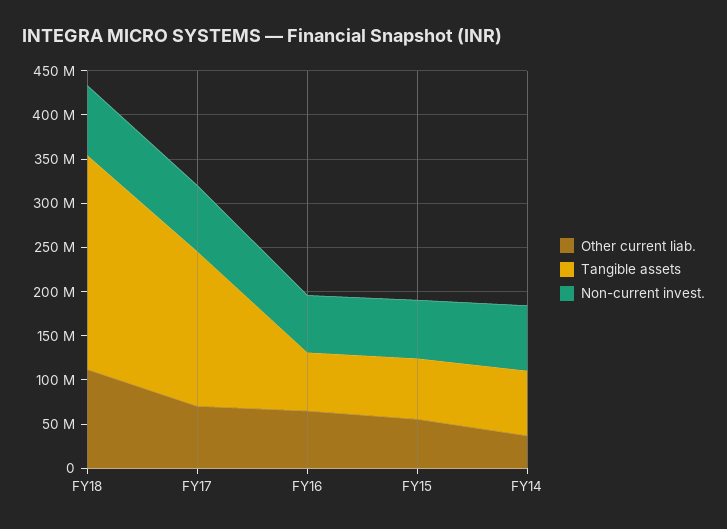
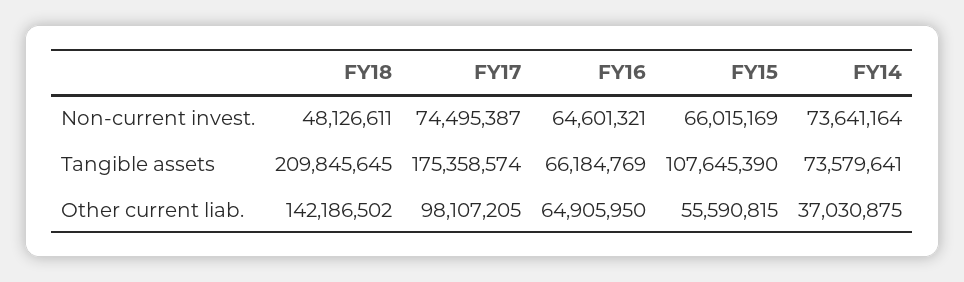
  {
    "Other current liab.": {
-     "FY18": 110000000,
+     "FY18": 142186502,
-     "FY17": 70000000,
+     "FY17": 98107205,
      "FY16": 64905950,
      "FY15": 55590815,
      "FY14": 37030875
    },
    "Tangible assets": {
-     "FY18": 240000000,
+     "FY18": 209845645,
      "FY17": 175358574,
      "FY16": 66184769,
-     "FY15": 70000000,
+     "FY15": 107645390,
      "FY14": 73579641
    },
    "Non-current invest.": {
-     "FY18": 80000000,
+     "FY18": 48126611,
      "FY17": 74495387,
      "FY16": 64601321,
      "FY15": 66015169,
      "FY14": 73641164
    }
  }

